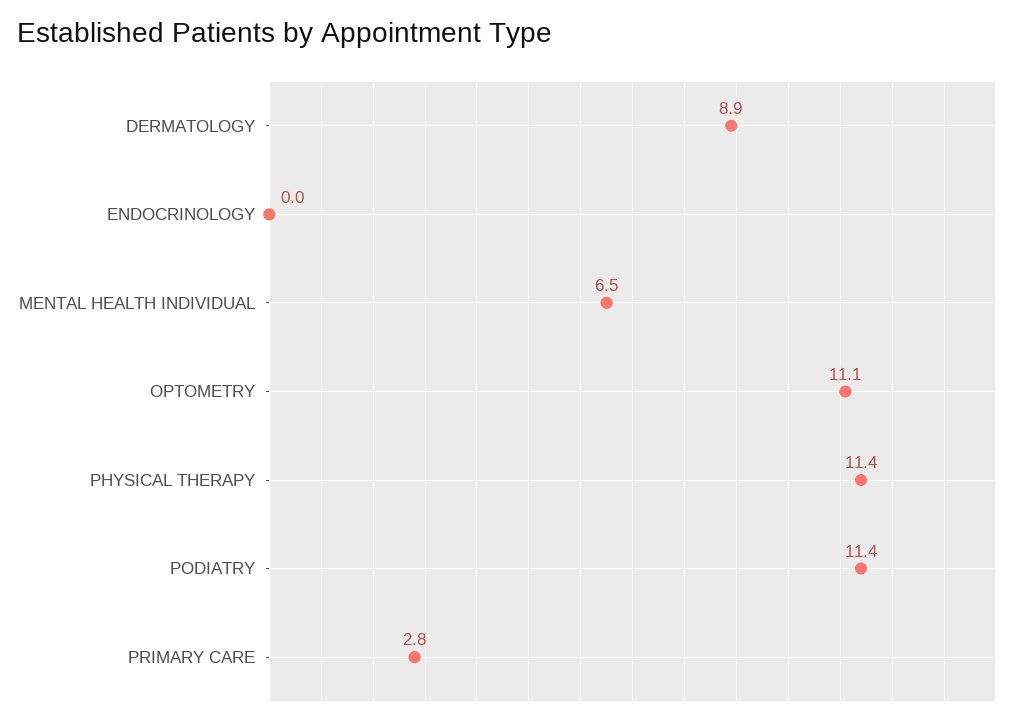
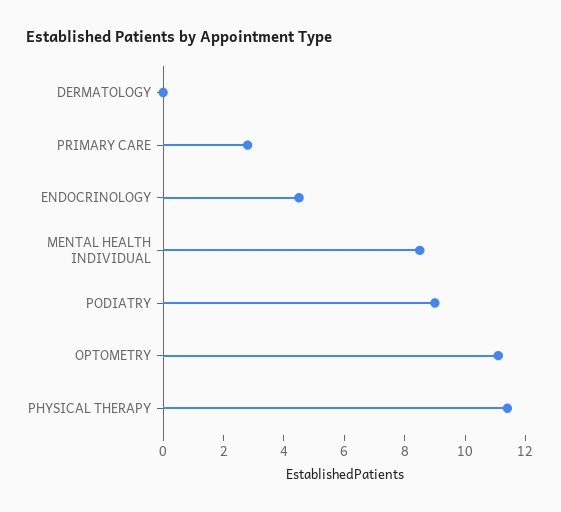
  {
-   "DERMATOLOGY": 8.9,
+   "DERMATOLOGY": 0,
-   "ENDOCRINOLOGY": 0,
+   "ENDOCRINOLOGY": 4.5,
-   "MENTAL HEALTH INDIVIDUAL": 6.5,
+   "MENTAL HEALTH INDIVIDUAL": 8.5,
    "OPTOMETRY": 11.1,
    "PHYSICAL THERAPY": 11.4,
-   "PODIATRY": 11.4,
+   "PODIATRY": 9,
    "PRIMARY CARE": 2.8
  }

